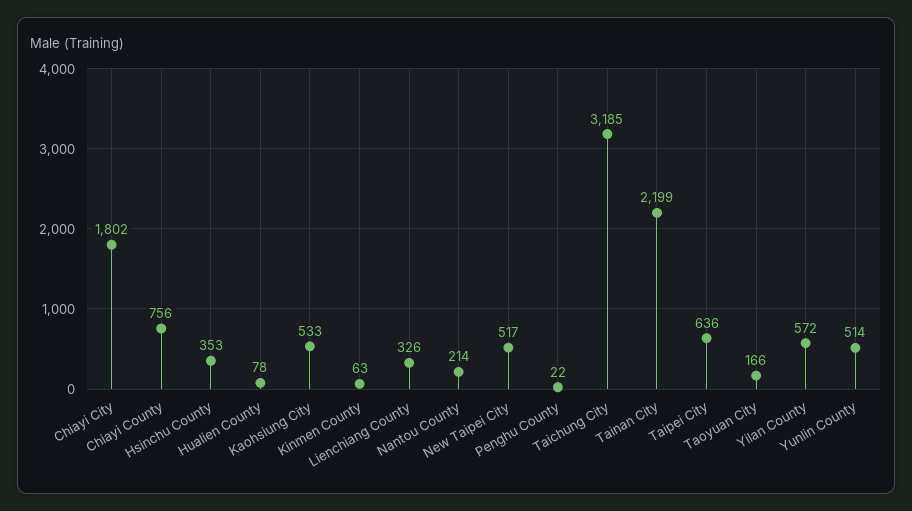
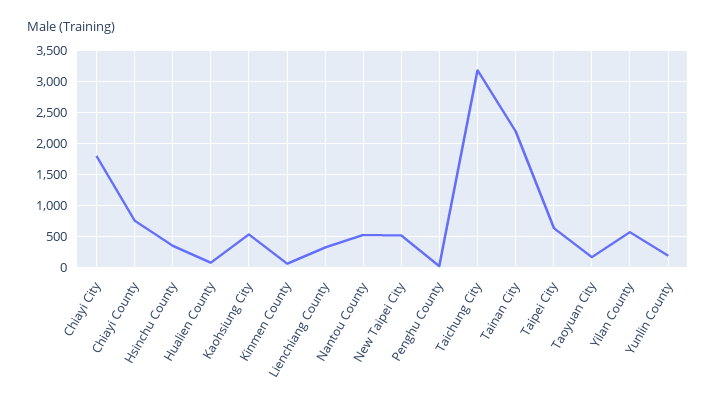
  {
    "Chiayi City": 1802,
    "Chiayi County": 756,
    "Hsinchu County": 353,
    "Hualien County": 78,
    "Kaohsiung City": 533,
    "Kinmen County": 63,
    "Lienchiang County": 326,
-   "Nantou County": 214,
+   "Nantou County": 500,
    "New Taipei City": 517,
    "Penghu County": 22,
    "Taichung City": 3185,
    "Tainan City": 2199,
    "Taipei City": 636,
    "Taoyuan City": 166,
    "Yilan County": 572,
-   "Yunlin County": 514
+   "Yunlin County": 200
  }

